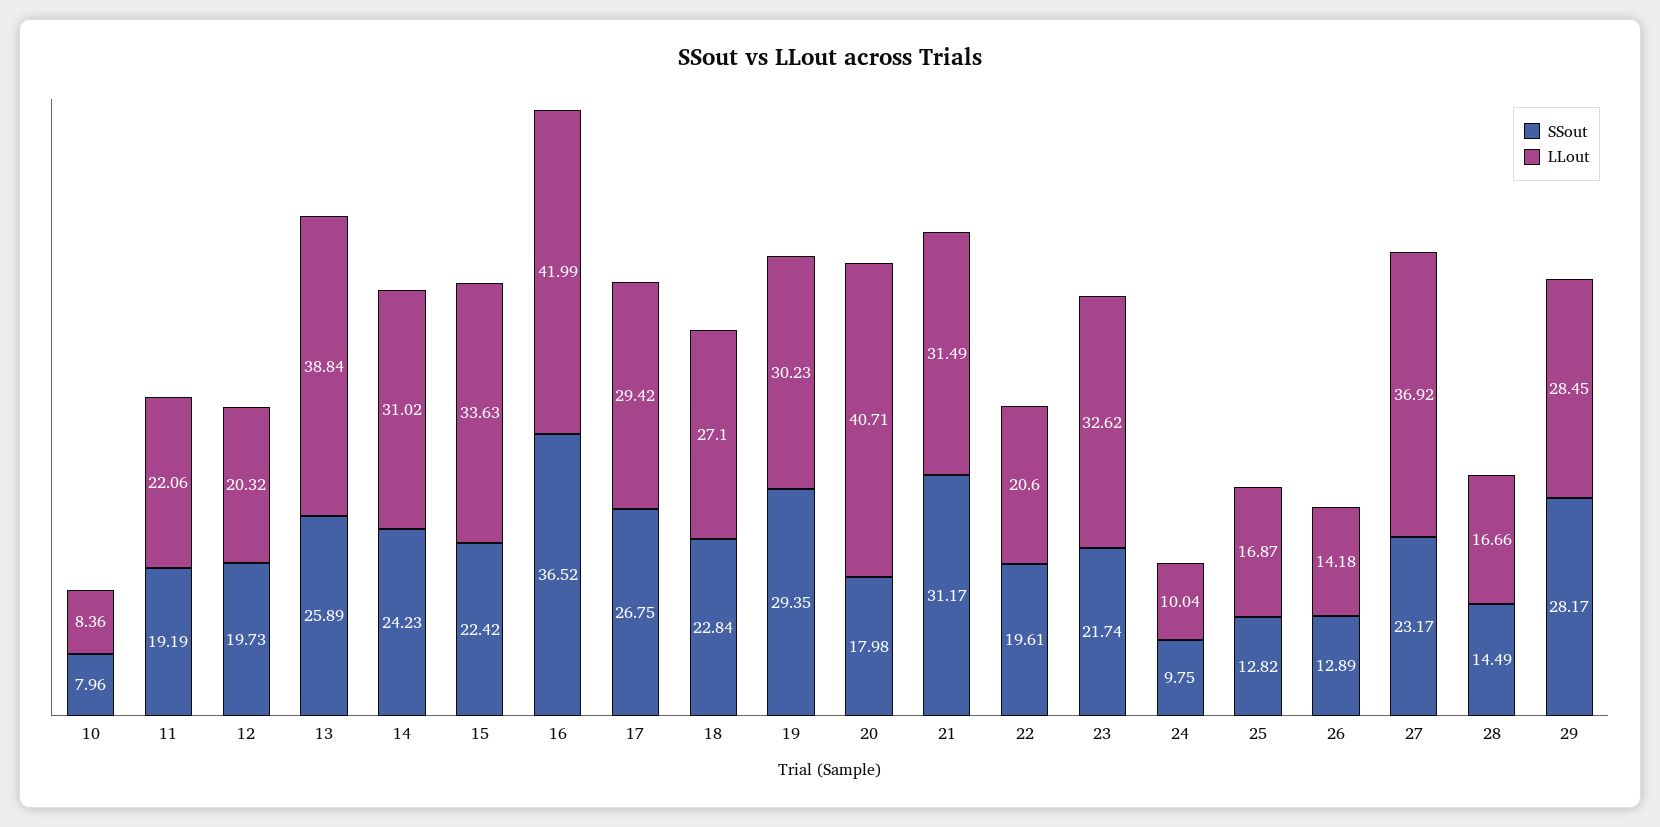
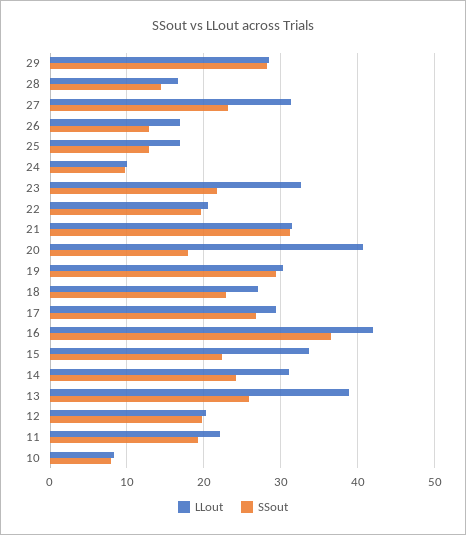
  {
    "SSout": {
      "10": 7.96,
      "11": 19.19,
      "12": 19.73,
      "13": 25.89,
      "14": 24.23,
      "15": 22.42,
      "16": 36.52,
      "17": 26.75,
      "18": 22.84,
      "19": 29.35,
      "20": 17.98,
      "21": 31.17,
      "22": 19.61,
      "23": 21.74,
      "24": 9.75,
      "25": 12.82,
      "26": 12.89,
      "27": 23.17,
      "28": 14.49,
      "29": 28.17
    },
    "LLout": {
      "10": 8.36,
      "11": 22.06,
      "12": 20.32,
      "13": 38.84,
      "14": 31.02,
      "15": 33.63,
      "16": 41.99,
      "17": 29.42,
      "18": 27.1,
      "19": 30.23,
      "20": 40.71,
      "21": 31.49,
      "22": 20.6,
      "23": 32.62,
      "24": 10.04,
      "25": 16.87,
-     "26": 14.18,
+     "26": 17,
-     "27": 36.92,
+     "27": 31,
      "28": 16.66,
      "29": 28.45
    }
  }

